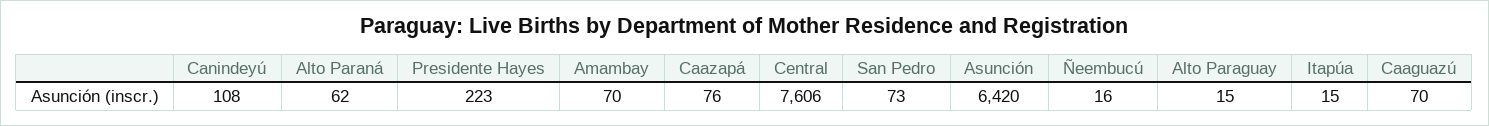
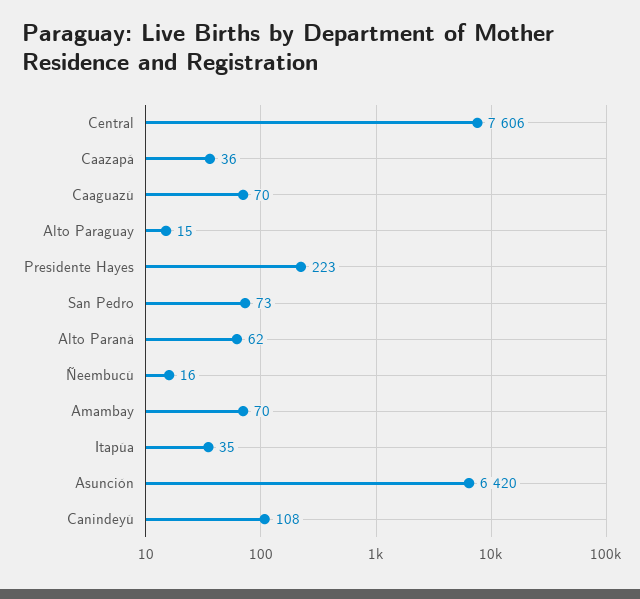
  {
    "Canindeyú": 108,
    "Alto Paraná": 62,
    "Presidente Hayes": 223,
    "Amambay": 70,
-   "Caazapá": 76,
+   "Caazapá": 36,
    "Central": 7606,
    "San Pedro": 73,
    "Asunción": 6420,
    "Ñeembucú": 16,
    "Alto Paraguay": 15,
-   "Itapúa": 15,
+   "Itapúa": 35,
    "Caaguazú": 70
  }

